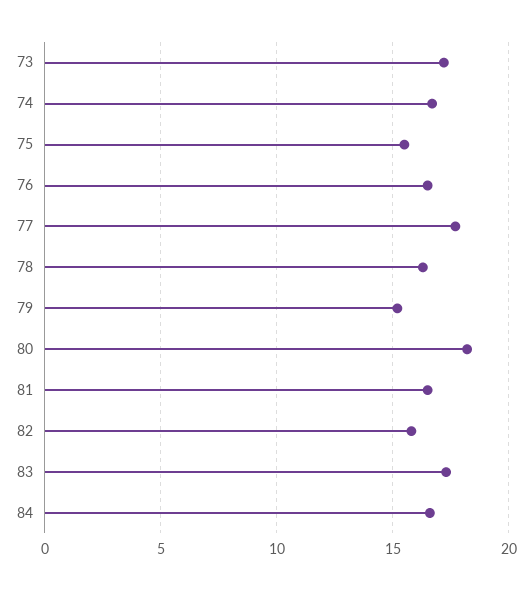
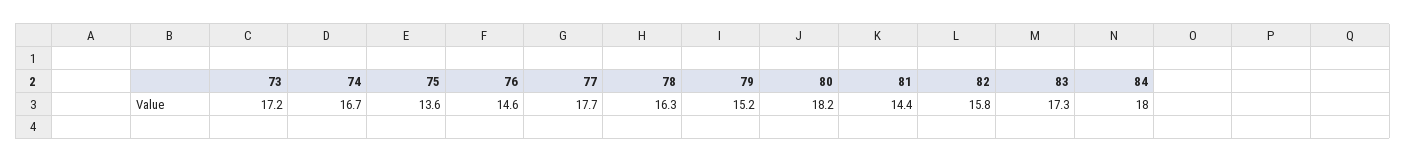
  {
    "73": 17.2,
    "74": 16.7,
-   "75": 15.5,
+   "75": 13.6,
-   "76": 16.5,
+   "76": 14.6,
    "77": 17.7,
    "78": 16.3,
    "79": 15.2,
    "80": 18.2,
-   "81": 16.5,
+   "81": 14.4,
    "82": 15.8,
    "83": 17.3,
-   "84": 16.5
+   "84": 18
  }

